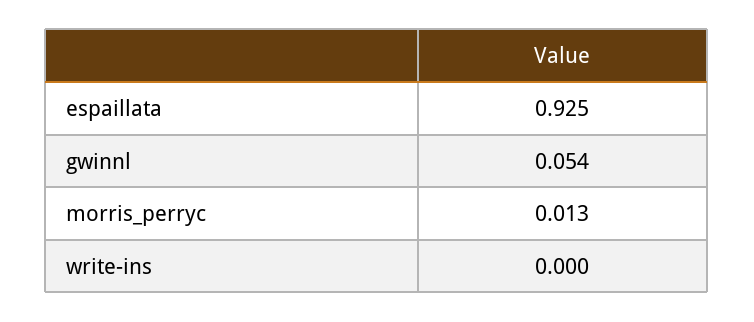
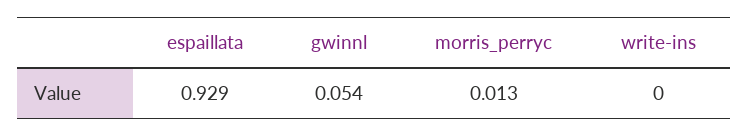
  {
-   "espaillata": 0.925,
+   "espaillata": 0.929,
    "gwinnl": 0.054,
    "morris_perryc": 0.013,
    "write-ins": 0
  }

